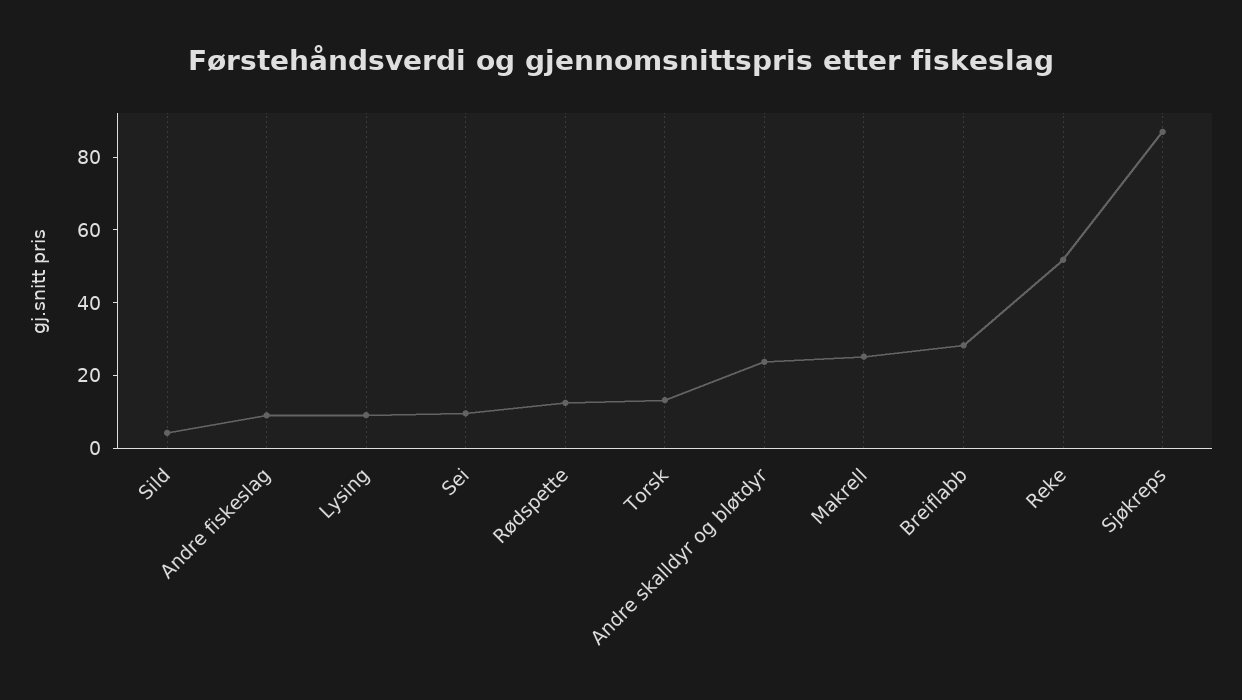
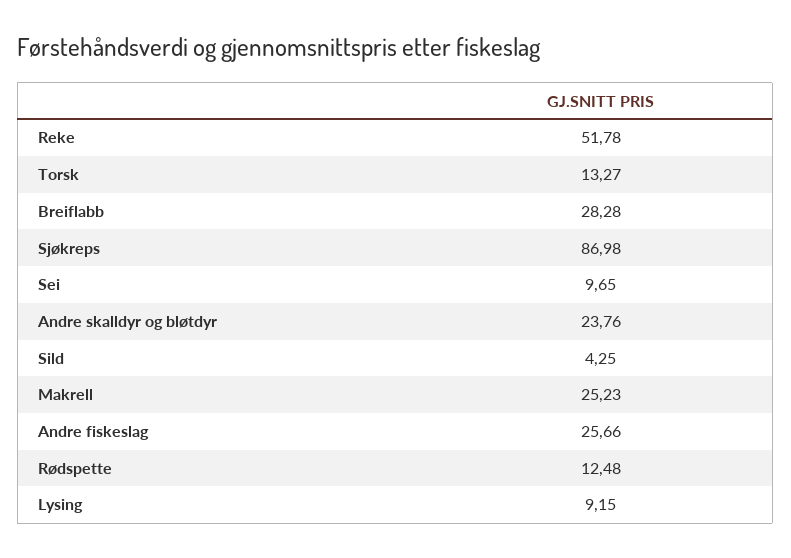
  {
    "Sild": 4.25,
-   "Andre fiskeslag": 10,
+   "Andre fiskeslag": 25.66,
    "Lysing": 9.15,
    "Sei": 9.65,
    "Rødspette": 12.48,
    "Torsk": 13.27,
    "Andre skalldyr og bløtdyr": 23.76,
    "Makrell": 25.23,
    "Breiflabb": 28.28,
    "Reke": 51.78,
    "Sjøkreps": 86.98
  }

